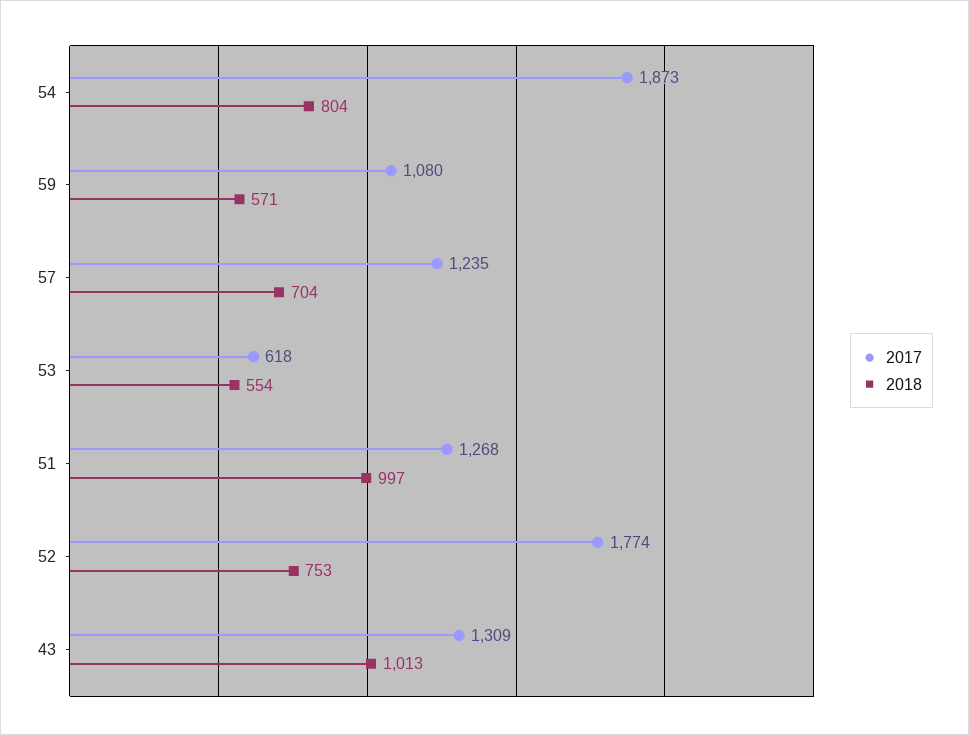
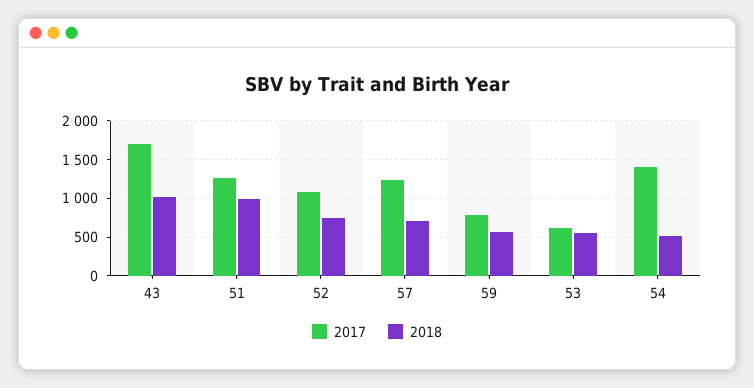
  {
    "2017": {
-     "54": 1873,
+     "54": 1400,
-     "59": 1080,
+     "59": 800,
      "57": 1235,
      "53": 618,
      "51": 1268,
-     "52": 1774,
+     "52": 1100,
-     "43": 1309
+     "43": 1700
    },
    "2018": {
-     "54": 804,
+     "54": 500,
      "59": 571,
      "57": 704,
      "53": 554,
      "51": 997,
      "52": 753,
      "43": 1013
    }
  }

